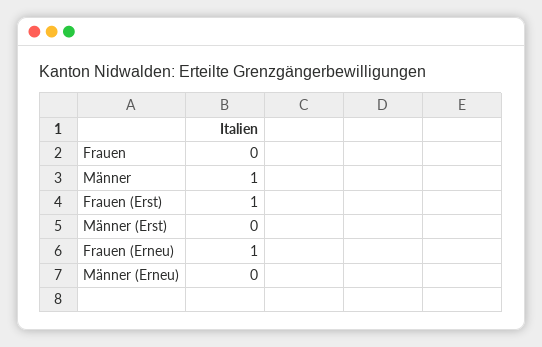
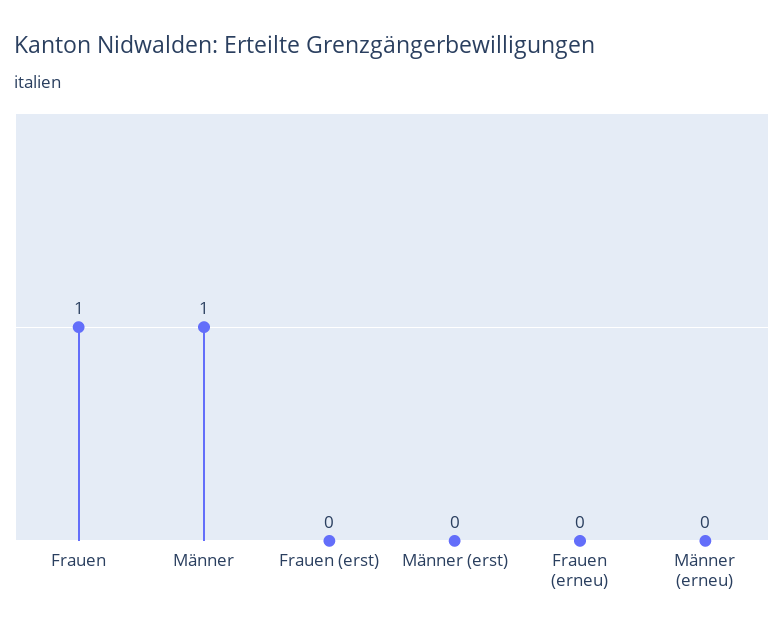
  {
-   "Frauen": 0,
+   "Frauen": 1,
    "Männer": 1,
-   "Frauen (Erst)": 1,
+   "Frauen (Erst)": 0,
    "Männer (Erst)": 0,
-   "Frauen (Erneu)": 1,
+   "Frauen (Erneu)": 0,
    "Männer (Erneu)": 0
  }

